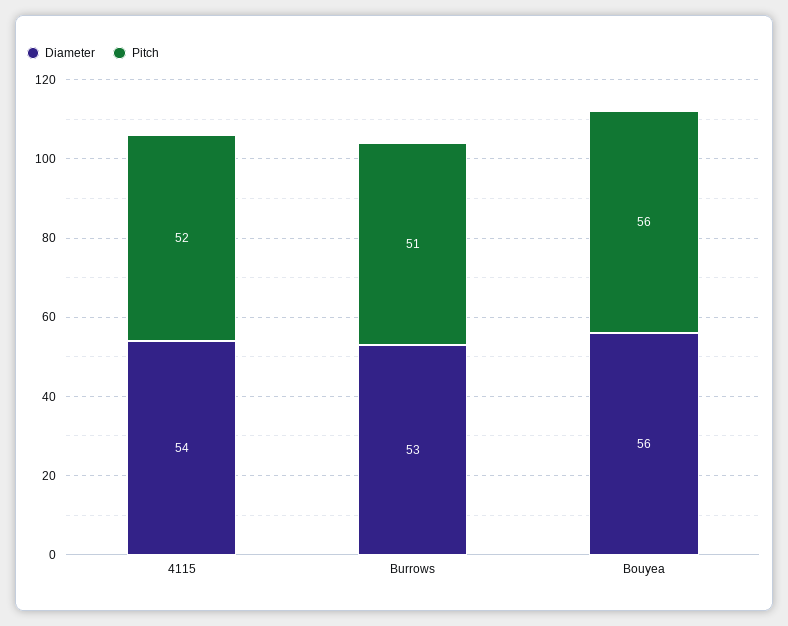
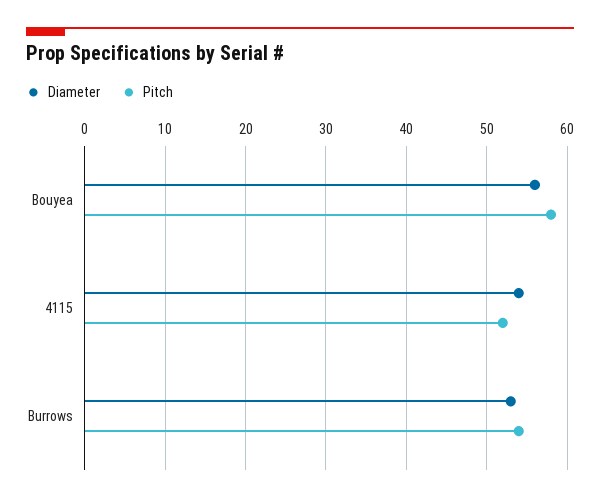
  {
    "Diameter": {
      "4115": 54,
      "Burrows": 53,
      "Bouyea": 56
    },
    "Pitch": {
      "4115": 52,
-     "Burrows": 51,
+     "Burrows": 54,
-     "Bouyea": 56
+     "Bouyea": 58
    }
  }

